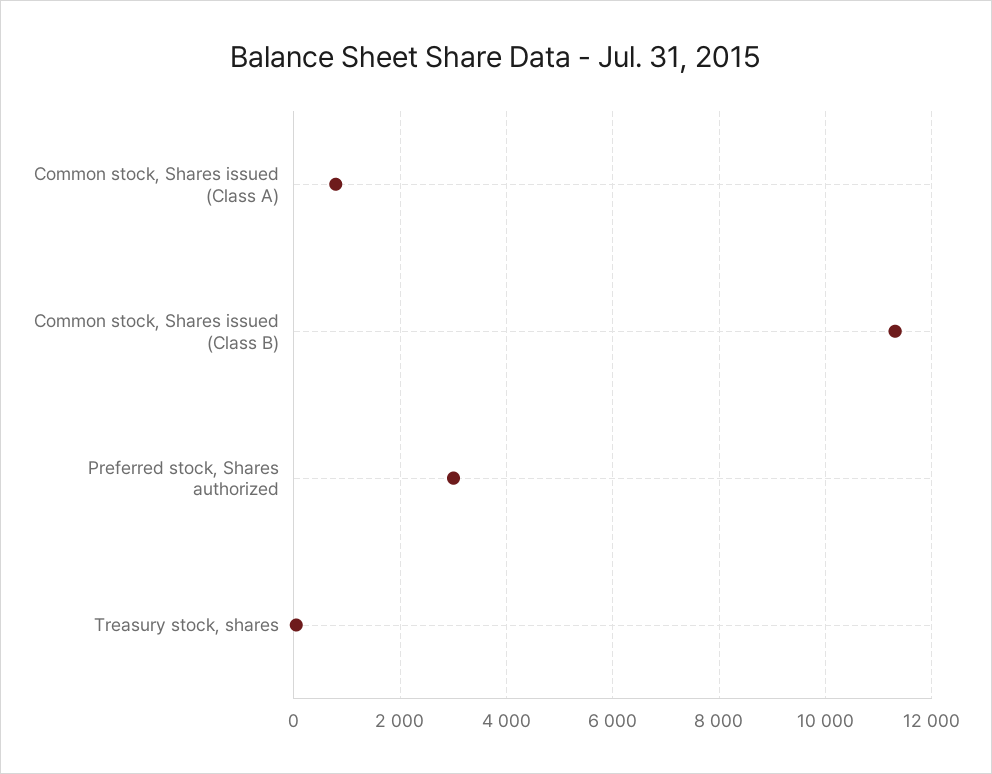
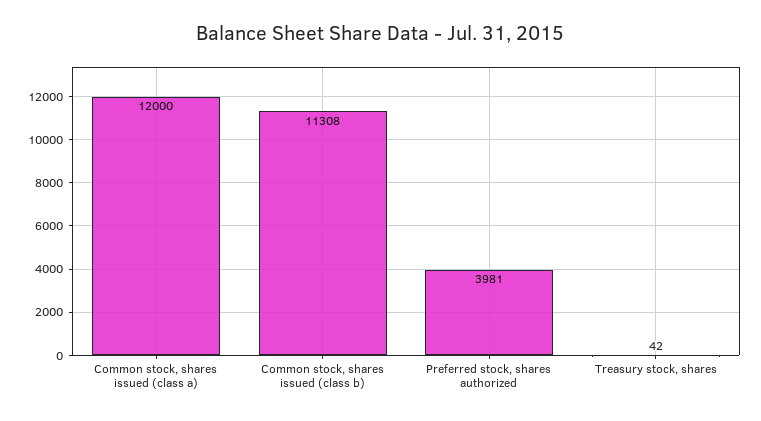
  {
-   "Common stock, Shares issued (Class A)": 800,
+   "Common stock, Shares issued (Class A)": 12000,
    "Common stock, Shares issued (Class B)": 11308,
-   "Preferred stock, Shares authorized": 3000,
+   "Preferred stock, Shares authorized": 3981,
    "Treasury stock, shares": 42
  }

